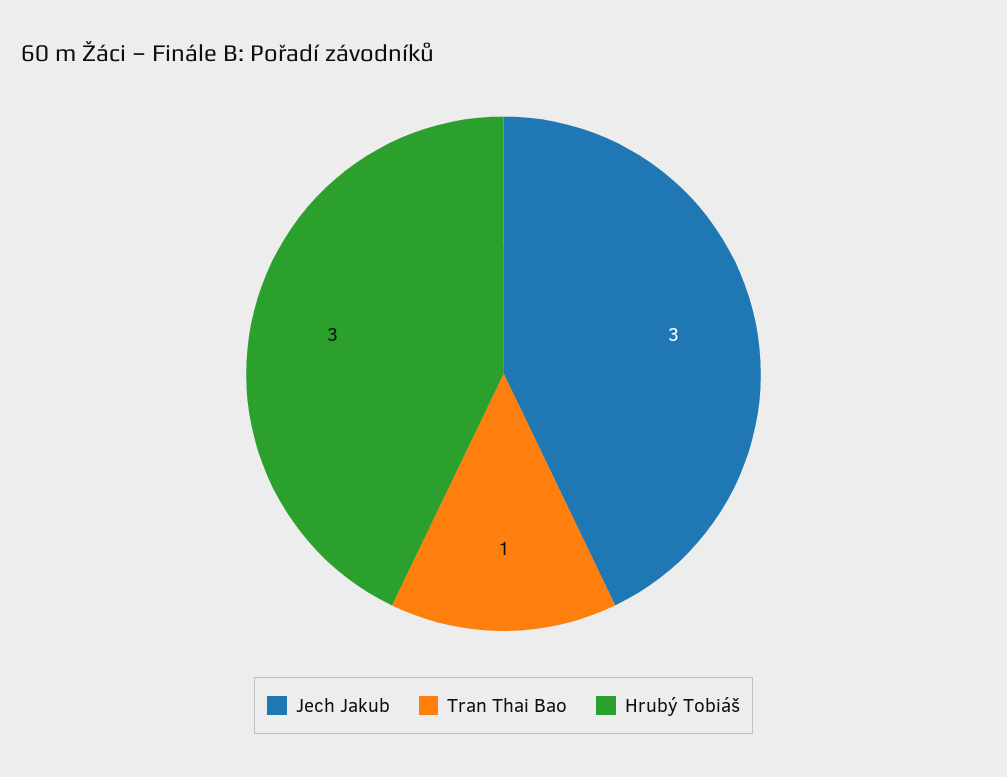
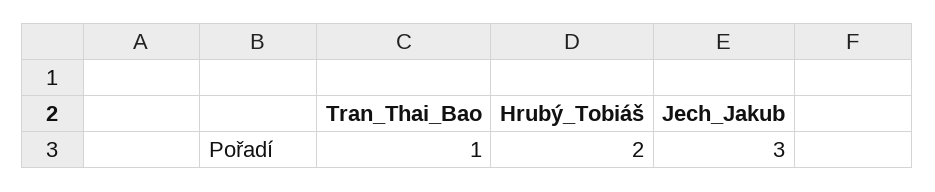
  {
    "Jech Jakub": 3,
    "Tran Thai Bao": 1,
-   "Hrubý Tobiáš": 3
+   "Hrubý Tobiáš": 2
  }

